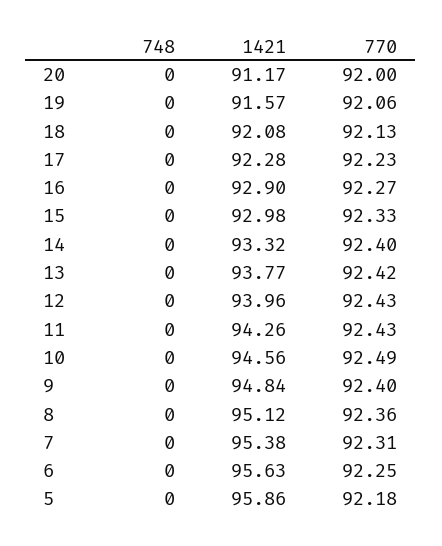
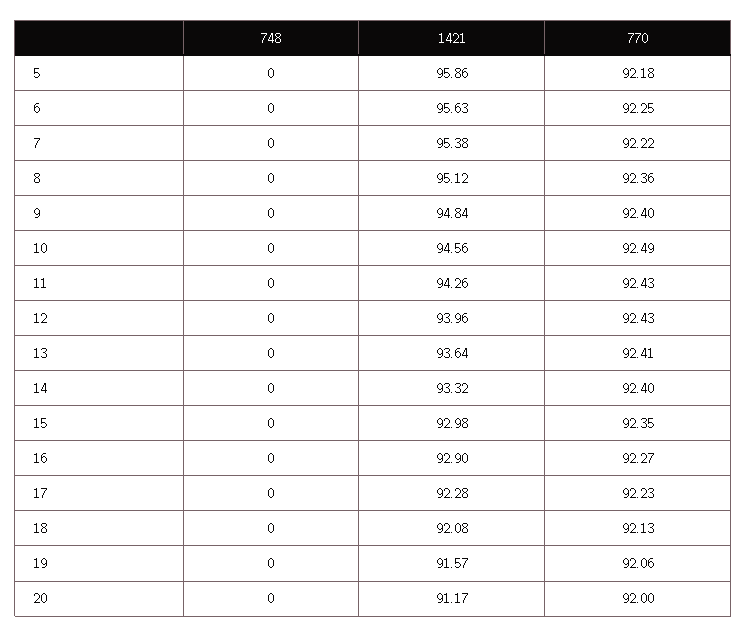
  {
    "748": {
      "20": 0,
      "19": 0,
      "18": 0,
      "17": 0,
      "16": 0,
      "15": 0,
      "14": 0,
      "13": 0,
      "12": 0,
      "11": 0,
      "10": 0,
      "9": 0,
      "8": 0,
      "7": 0,
      "6": 0,
      "5": 0
    },
    "1421": {
      "20": 91.17,
      "19": 91.57,
      "18": 92.08,
      "17": 92.28,
      "16": 92.9,
      "15": 92.98,
      "14": 93.32,
-     "13": 93.77,
+     "13": 93.64,
      "12": 93.96,
      "11": 94.26,
      "10": 94.56,
      "9": 94.84,
      "8": 95.12,
      "7": 95.38,
      "6": 95.63,
      "5": 95.86
    },
    "770": {
      "20": 92,
      "19": 92.06,
      "18": 92.13,
      "17": 92.23,
      "16": 92.27,
-     "15": 92.33,
+     "15": 92.35,
      "14": 92.4,
-     "13": 92.42,
+     "13": 92.41,
      "12": 92.43,
      "11": 92.43,
      "10": 92.49,
      "9": 92.4,
      "8": 92.36,
-     "7": 92.31,
+     "7": 92.22,
      "6": 92.25,
      "5": 92.18
    }
  }

